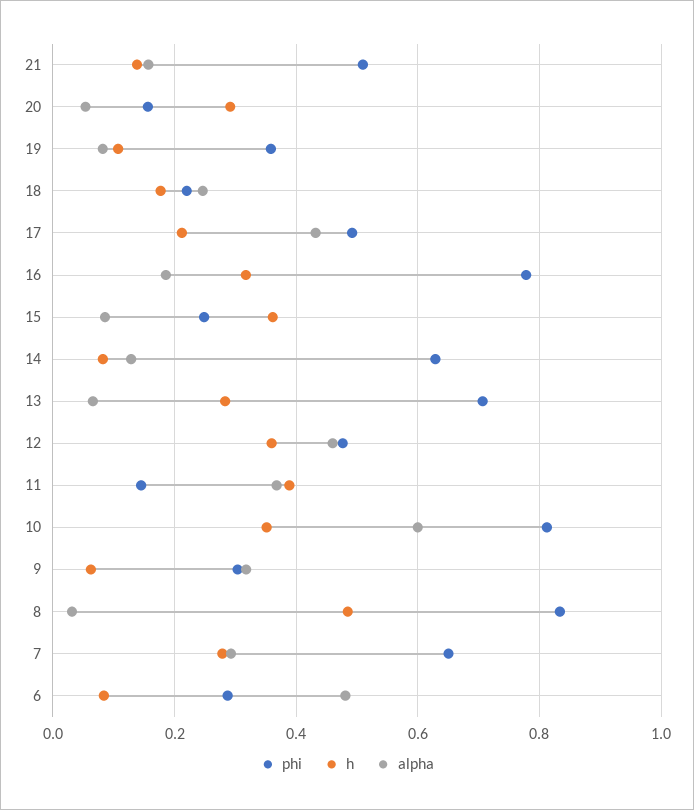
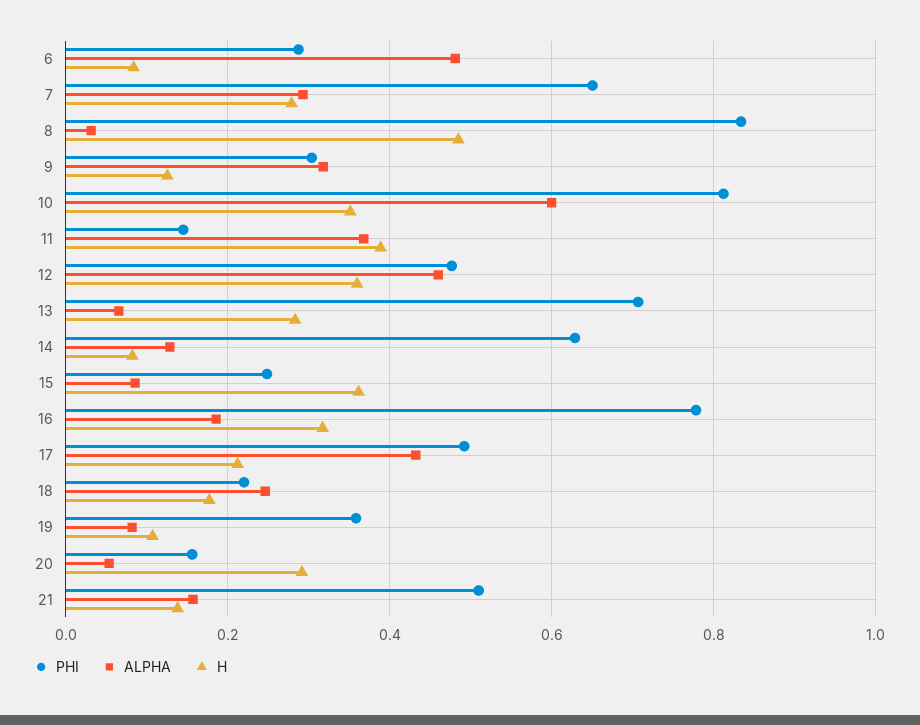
  {
    "phi": {
      "21": 0.5,
      "20": 0.16,
      "19": 0.36,
      "18": 0.22,
      "17": 0.5,
      "16": 0.78,
      "15": 0.24,
      "14": 0.62,
      "13": 0.7,
      "12": 0.48,
      "11": 0.14,
      "10": 0.82,
      "9": 0.3,
      "8": 0.84,
      "7": 0.66,
      "6": 0.28
    },
    "h": {
      "21": 0.14,
      "20": 0.3,
      "19": 0.1,
      "18": 0.18,
      "17": 0.22,
      "16": 0.32,
      "15": 0.36,
      "14": 0.08,
      "13": 0.28,
      "12": 0.36,
      "11": 0.38,
      "10": 0.36,
-     "9": 0.06,
+     "9": 0.12,
      "8": 0.48,
      "7": 0.28,
      "6": 0.08
    },
    "alpha": {
      "21": 0.16,
      "20": 0.06,
      "19": 0.08,
      "18": 0.24,
      "17": 0.44,
      "16": 0.18,
      "15": 0.08,
      "14": 0.12,
      "13": 0.06,
      "12": 0.46,
      "11": 0.36,
      "10": 0.6,
      "9": 0.32,
      "8": 0.04,
      "7": 0.3,
      "6": 0.48
    }
  }

